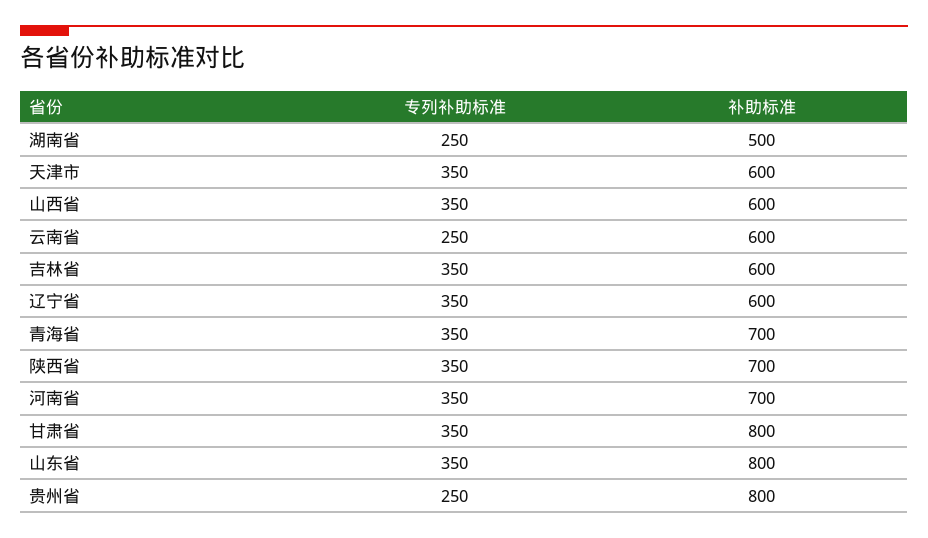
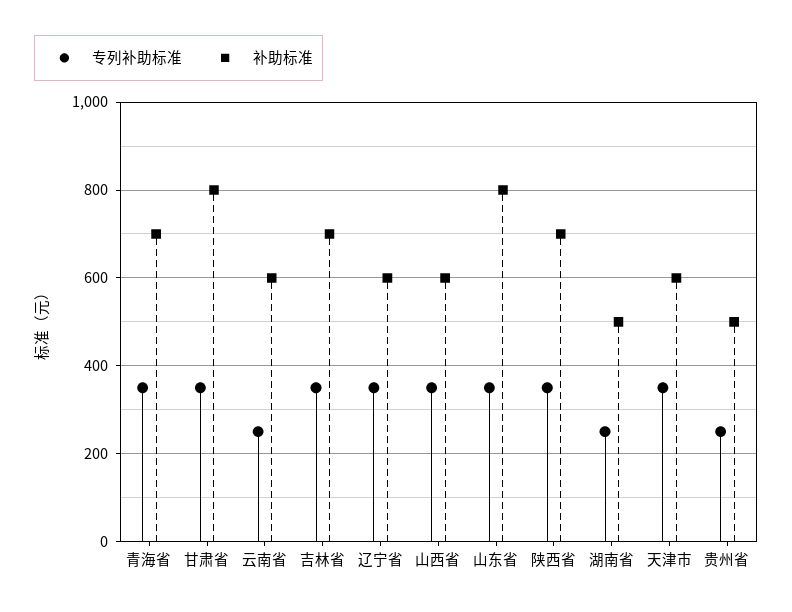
  {
    "专列补助标准": {
      "湖南省": 250,
      "天津市": 350,
      "山西省": 350,
      "云南省": 250,
      "吉林省": 350,
      "辽宁省": 350,
      "青海省": 350,
      "陕西省": 350,
-     "河南省": 350,
      "甘肃省": 350,
      "山东省": 350,
      "贵州省": 250
    },
    "补助标准": {
      "湖南省": 500,
      "天津市": 600,
      "山西省": 600,
      "云南省": 600,
-     "吉林省": 600,
+     "吉林省": 700,
      "辽宁省": 600,
      "青海省": 700,
      "陕西省": 700,
-     "河南省": 700,
      "甘肃省": 800,
      "山东省": 800,
-     "贵州省": 800
+     "贵州省": 500
    }
  }

